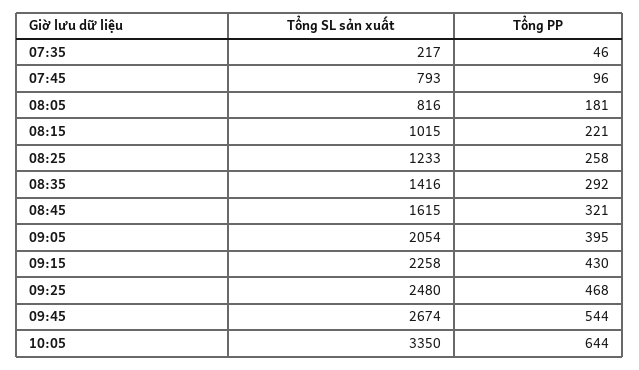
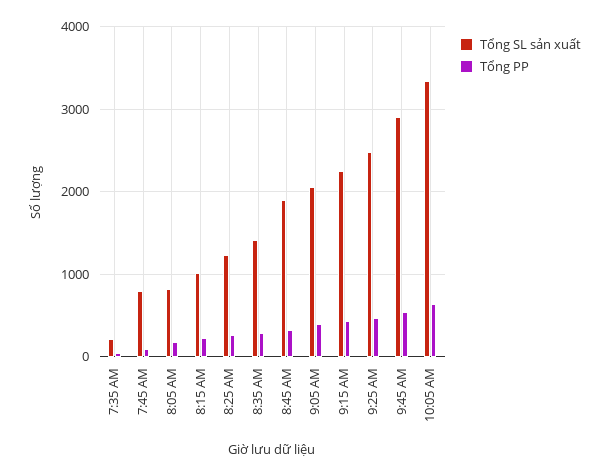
  {
    "Tổng SL sản xuất": {
      "07:35": 217,
      "07:45": 793,
      "08:05": 816,
      "08:15": 1015,
      "08:25": 1233,
      "08:35": 1416,
-     "08:45": 1615,
+     "08:45": 1900,
      "09:05": 2054,
      "09:15": 2258,
      "09:25": 2480,
-     "09:45": 2674,
+     "09:45": 2900,
      "10:05": 3350
    },
    "Tổng PP": {
      "07:35": 46,
      "07:45": 96,
      "08:05": 181,
      "08:15": 221,
      "08:25": 258,
      "08:35": 292,
      "08:45": 321,
      "09:05": 395,
      "09:15": 430,
      "09:25": 468,
      "09:45": 544,
      "10:05": 644
    }
  }

